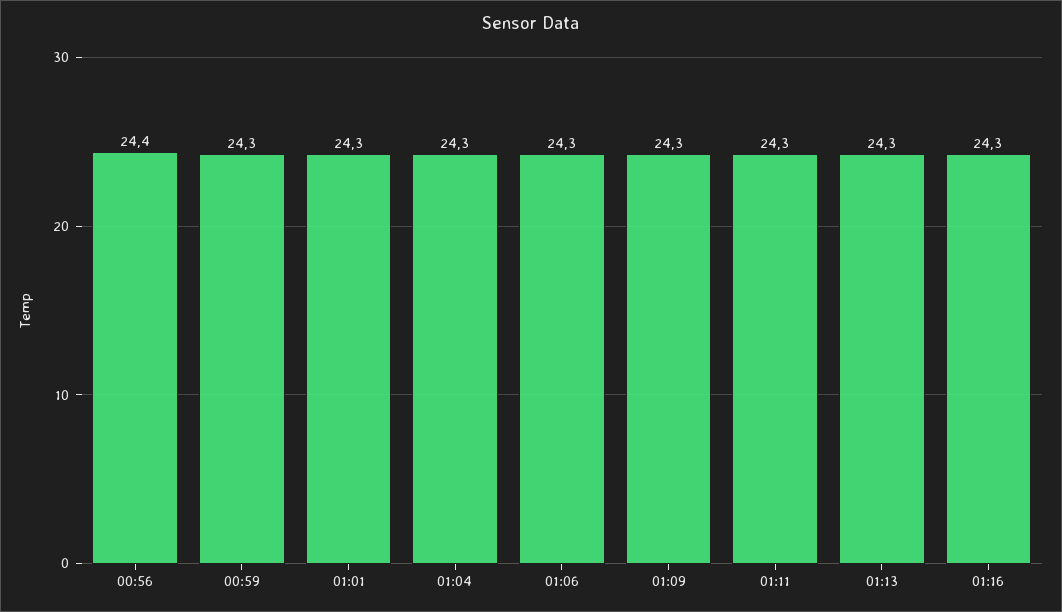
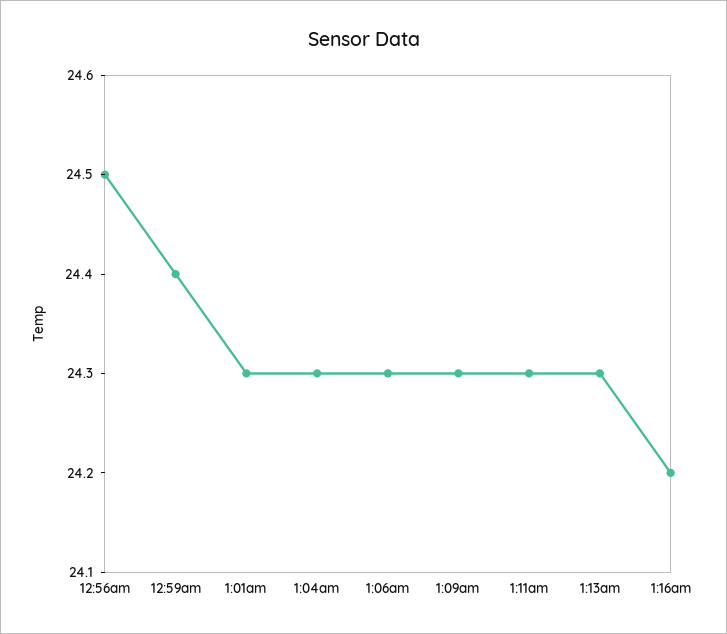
  {
-   "00:56": 24.4,
+   "00:56": 24.5,
-   "00:59": 24.3,
+   "00:59": 24.4,
    "01:01": 24.3,
    "01:04": 24.3,
    "01:06": 24.3,
    "01:09": 24.3,
    "01:11": 24.3,
    "01:13": 24.3,
-   "01:16": 24.3
+   "01:16": 24.2
  }

